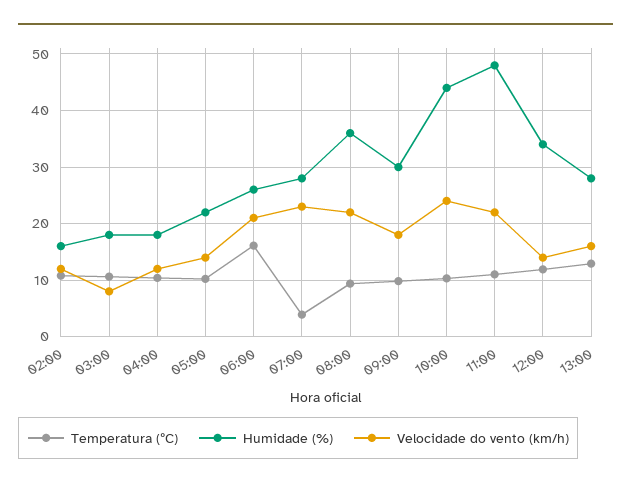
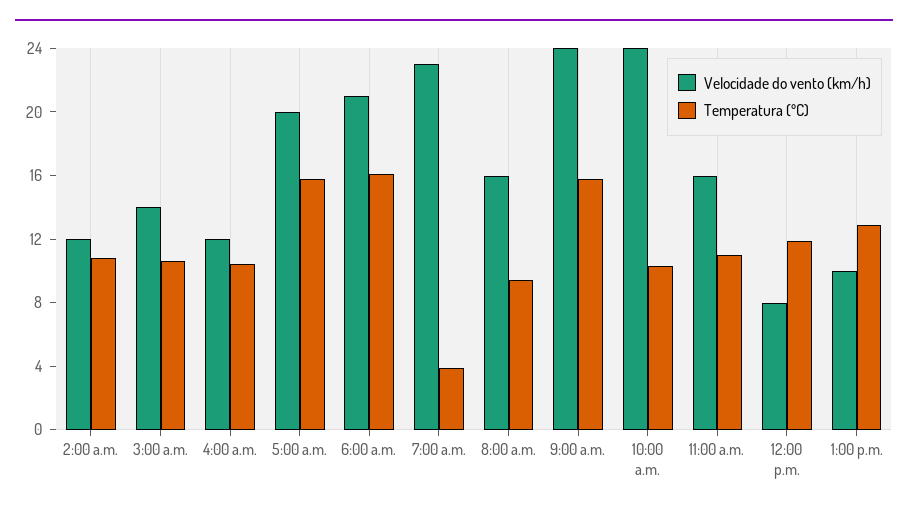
  {
    "Temperatura (ºC)": {
      "02:00": 11,
      "03:00": 11,
      "04:00": 10,
-     "05:00": 10,
+     "05:00": 16,
      "06:00": 16,
      "07:00": 4,
      "08:00": 9,
-     "09:00": 10,
+     "09:00": 16,
      "10:00": 10,
      "11:00": 11,
      "12:00": 12,
      "13:00": 13
    },
-   "Humidade (%)": {
-     "02:00": 16,
-     "03:00": 18,
-     "04:00": 18,
-     "05:00": 22,
-     "06:00": 26,
-     "07:00": 28,
-     "08:00": 36,
-     "09:00": 30,
-     "10:00": 44,
-     "11:00": 48,
-     "12:00": 34,
-     "13:00": 28
-   },
    "Velocidade do vento (km/h)": {
      "02:00": 12,
-     "03:00": 8,
+     "03:00": 14,
      "04:00": 12,
-     "05:00": 14,
+     "05:00": 20,
      "06:00": 21,
      "07:00": 23,
-     "08:00": 22,
+     "08:00": 16,
-     "09:00": 18,
+     "09:00": 24,
      "10:00": 24,
-     "11:00": 22,
+     "11:00": 16,
-     "12:00": 14,
+     "12:00": 8,
-     "13:00": 16
+     "13:00": 10
    }
  }

